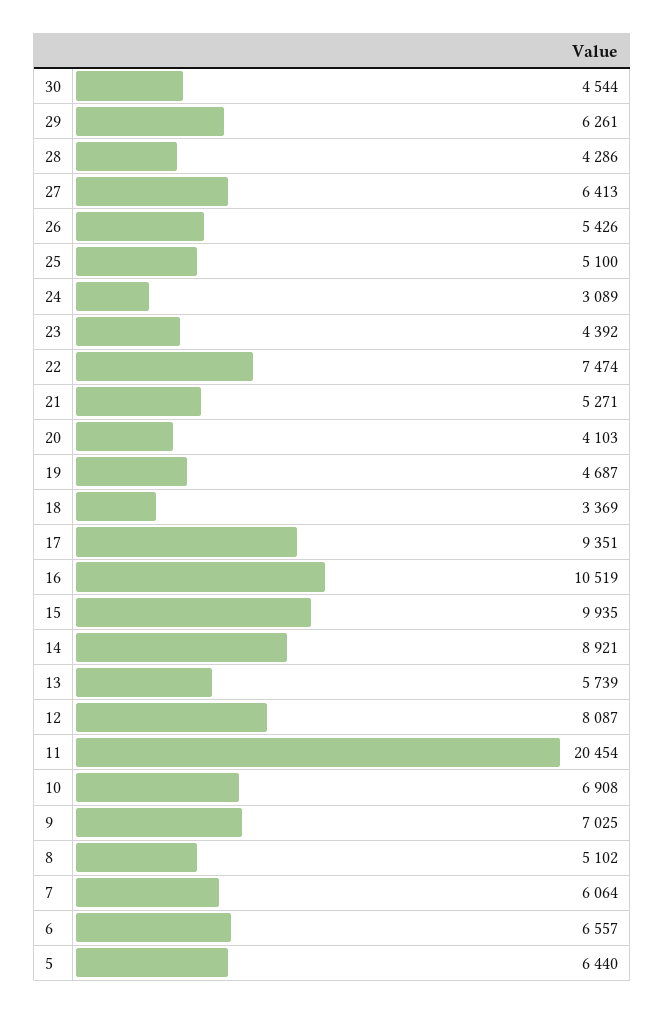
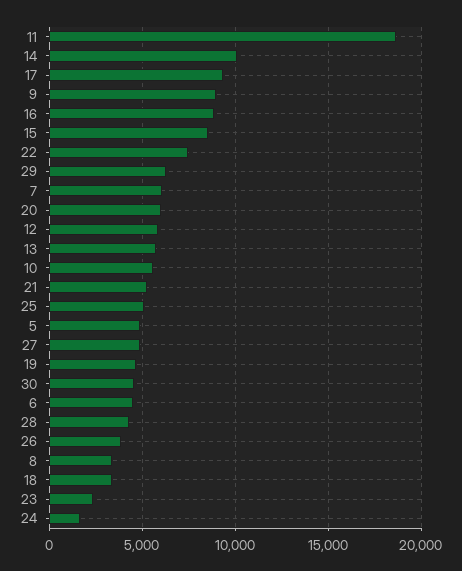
  {
    "30": 4544,
    "29": 6261,
    "28": 4286,
-   "27": 6413,
+   "27": 5000,
-   "26": 5426,
+   "26": 4000,
    "25": 5100,
-   "24": 3089,
+   "24": 1500,
-   "23": 4392,
+   "23": 2500,
    "22": 7474,
    "21": 5271,
-   "20": 4103,
+   "20": 6000,
    "19": 4687,
    "18": 3369,
    "17": 9351,
-   "16": 10519,
+   "16": 9000,
-   "15": 9935,
+   "15": 8500,
-   "14": 8921,
+   "14": 10000,
    "13": 5739,
-   "12": 8087,
+   "12": 6000,
-   "11": 20454,
+   "11": 18500,
-   "10": 6908,
+   "10": 5500,
-   "9": 7025,
+   "9": 9000,
-   "8": 5102,
+   "8": 3500,
    "7": 6064,
-   "6": 6557,
+   "6": 4500,
-   "5": 6440
+   "5": 5000
  }

